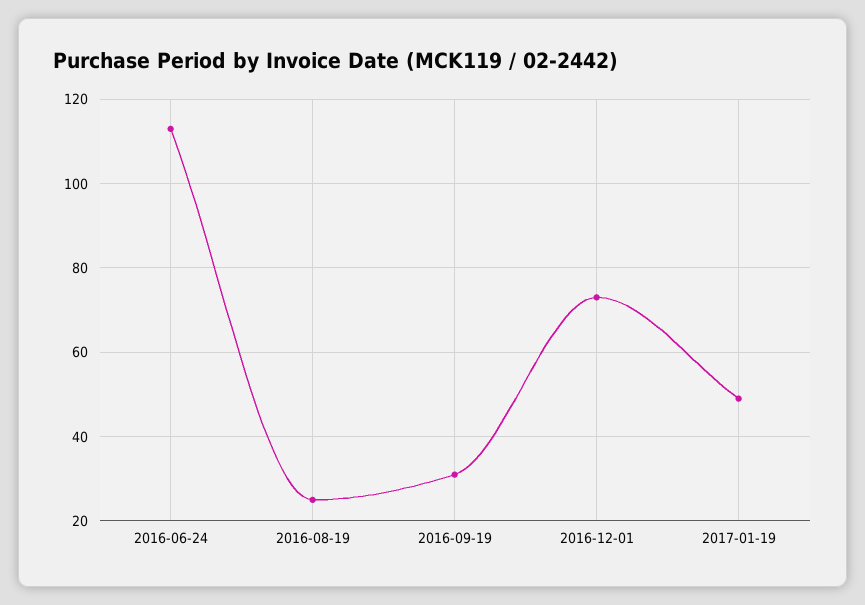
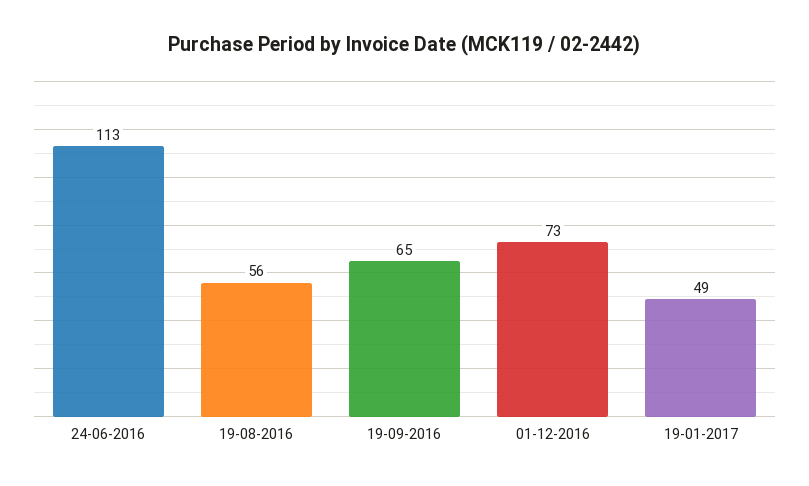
  {
    "2016-06-24": 113,
-   "2016-08-19": 25,
+   "2016-08-19": 56,
-   "2016-09-19": 30,
+   "2016-09-19": 65,
    "2016-12-01": 73,
    "2017-01-19": 49
  }

